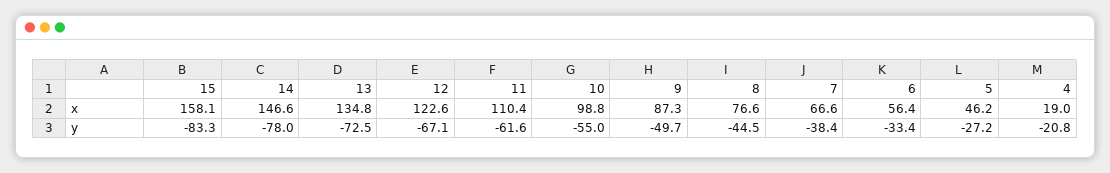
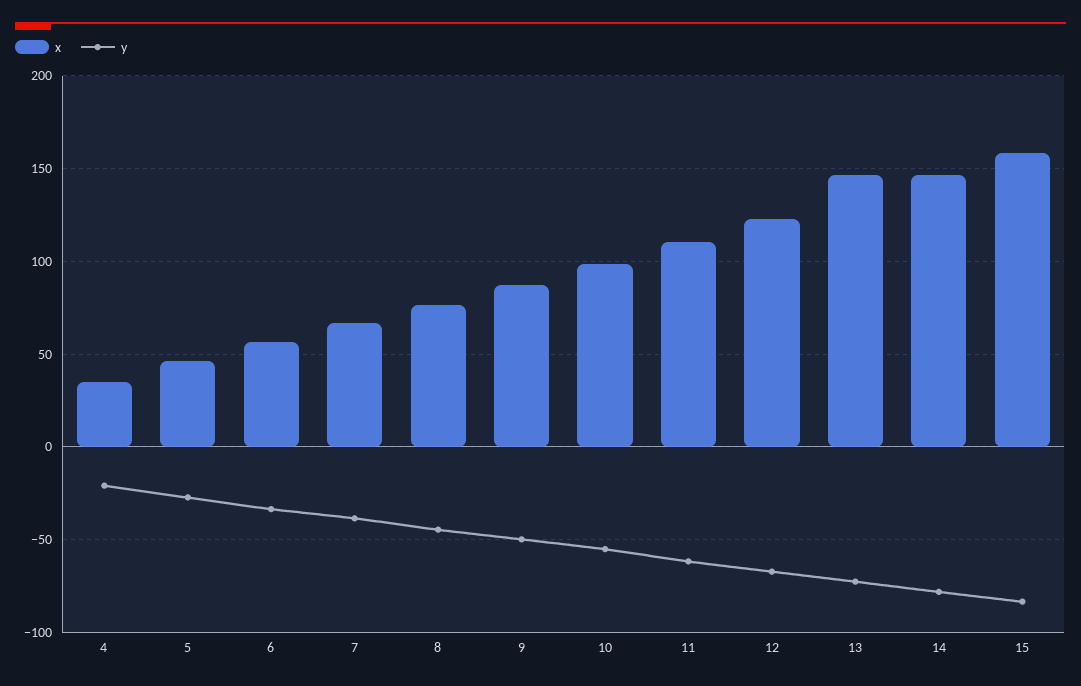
  {
    "x": {
      "15": 158.1,
      "14": 146.6,
-     "13": 134.8,
+     "13": 145,
      "12": 122.6,
      "11": 110.4,
      "10": 98.8,
      "9": 87.3,
      "8": 76.6,
      "7": 66.6,
      "6": 56.4,
      "5": 46.2,
-     "4": 19
+     "4": 35
    },
    "y": {
      "15": -83.3,
      "14": -78,
      "13": -72.5,
      "12": -67.1,
      "11": -61.6,
      "10": -55,
      "9": -49.7,
      "8": -44.5,
      "7": -38.4,
      "6": -33.4,
      "5": -27.2,
      "4": -20.8
    }
  }

